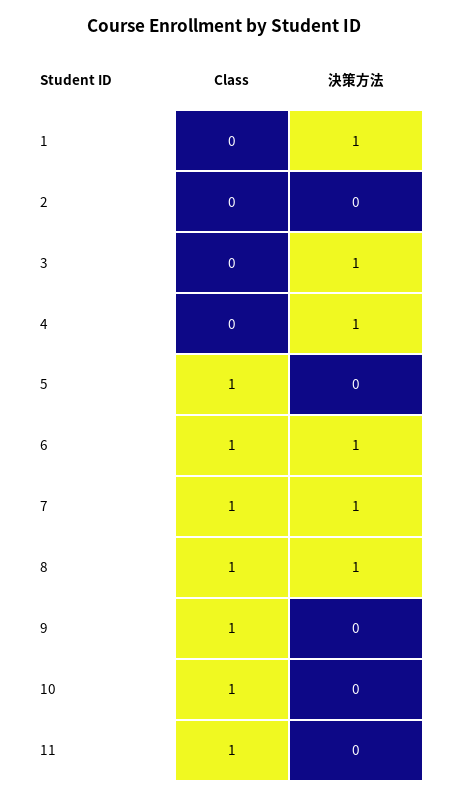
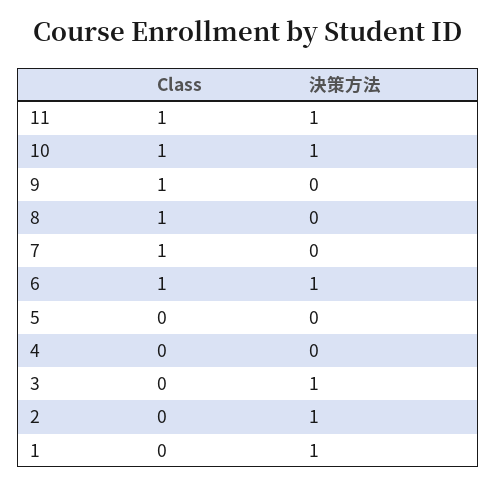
  {
    "Class": {
      "1": 0,
      "2": 0,
      "3": 0,
      "4": 0,
-     "5": 1,
+     "5": 0,
      "6": 1,
      "7": 1,
      "8": 1,
      "9": 1,
      "10": 1,
      "11": 1
    },
    "決策方法": {
      "1": 1,
-     "2": 0,
+     "2": 1,
      "3": 1,
-     "4": 1,
+     "4": 0,
      "5": 0,
      "6": 1,
-     "7": 1,
+     "7": 0,
-     "8": 1,
+     "8": 0,
      "9": 0,
-     "10": 0,
+     "10": 1,
-     "11": 0
+     "11": 1
    }
  }

